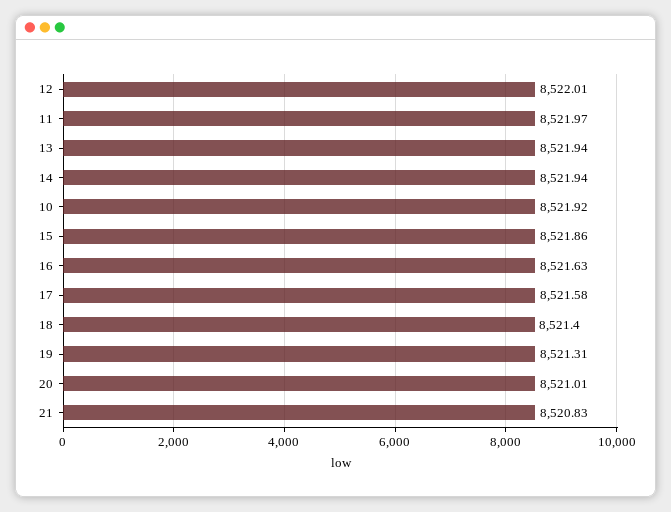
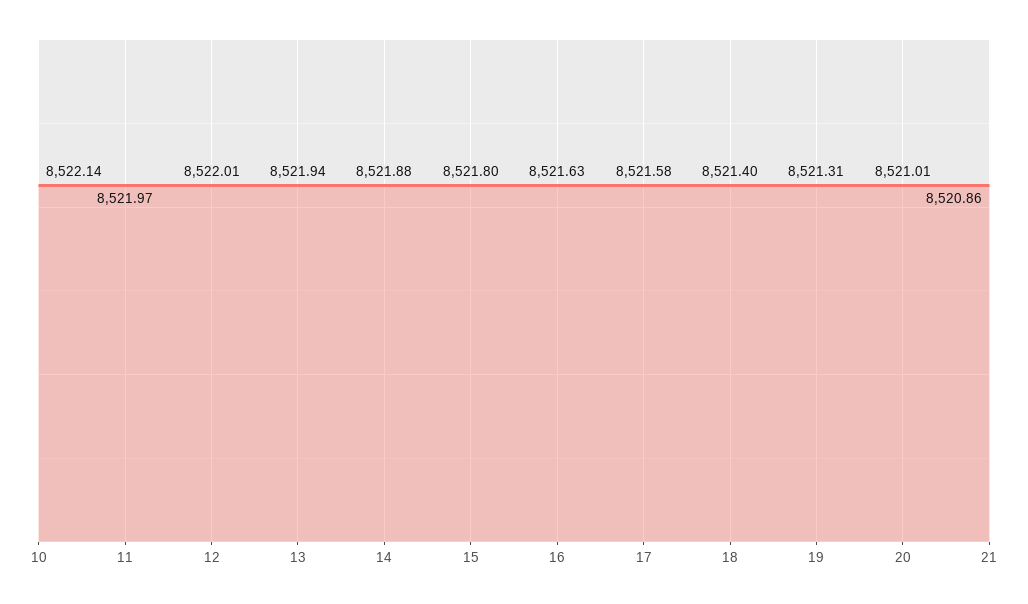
  {
    "12": 8522.01,
    "11": 8521.97,
    "13": 8521.94,
-   "14": 8521.94,
+   "14": 8521.88,
-   "10": 8521.92,
+   "10": 8522.14,
-   "15": 8521.86,
+   "15": 8521.8,
    "16": 8521.63,
    "17": 8521.58,
    "18": 8521.4,
    "19": 8521.31,
    "20": 8521.01,
-   "21": 8520.83
+   "21": 8520.86
  }

